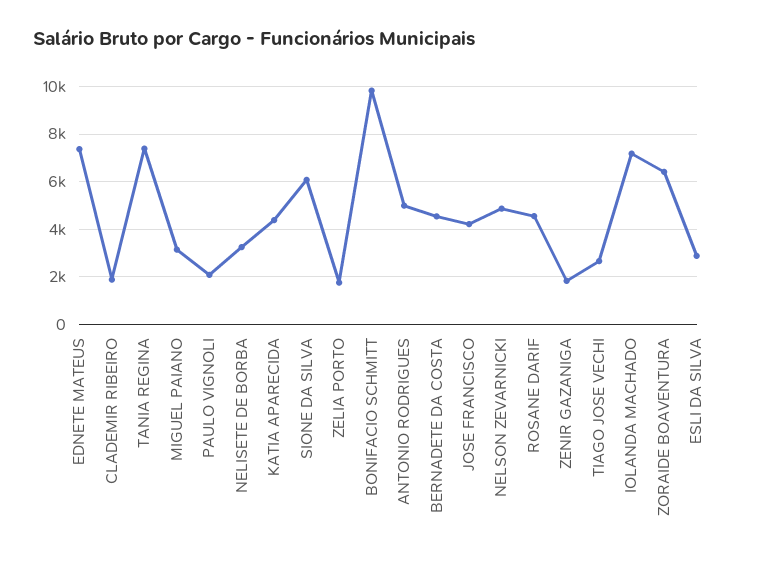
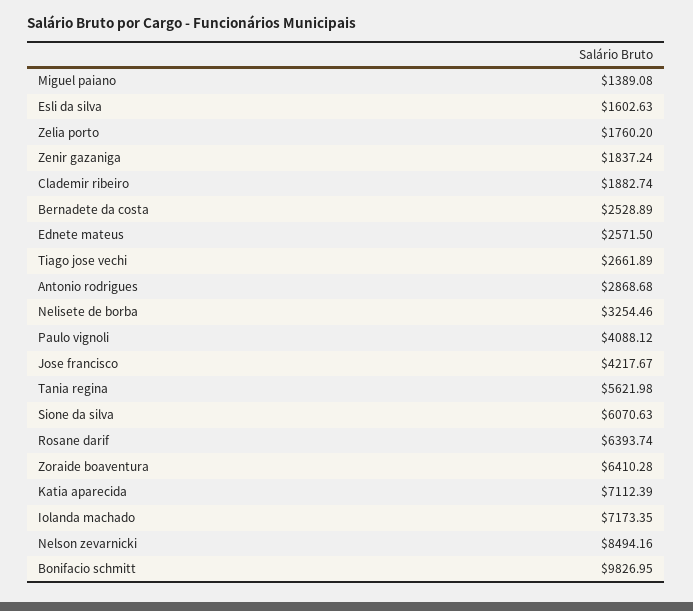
  {
-   "EDNETE MATEUS": 7500,
+   "EDNETE MATEUS": 2571.5,
    "CLADEMIR RIBEIRO": 1882.74,
-   "TANIA REGINA": 7500,
+   "TANIA REGINA": 5621.98,
-   "MIGUEL PAIANO": 3000,
+   "MIGUEL PAIANO": 1389.08,
-   "PAULO VIGNOLI": 2000,
+   "PAULO VIGNOLI": 4088.12,
    "NELISETE DE BORBA": 3254.46,
-   "KATIA APARECIDA": 4500,
+   "KATIA APARECIDA": 7112.39,
    "SIONE DA SILVA": 6070.63,
    "ZELIA PORTO": 1760.2,
    "BONIFACIO SCHMITT": 9826.95,
-   "ANTONIO RODRIGUES": 5000,
+   "ANTONIO RODRIGUES": 2868.68,
-   "BERNADETE DA COSTA": 4500,
+   "BERNADETE DA COSTA": 2528.89,
    "JOSE FRANCISCO": 4217.67,
-   "NELSON ZEVARNICKI": 5000,
+   "NELSON ZEVARNICKI": 8494.16,
-   "ROSANE DARIF": 4500,
+   "ROSANE DARIF": 6393.74,
    "ZENIR GAZANIGA": 1837.24,
    "TIAGO JOSE VECHI": 2661.89,
    "IOLANDA MACHADO": 7173.35,
    "ZORAIDE BOAVENTURA": 6410.28,
-   "ESLI DA SILVA": 3000
+   "ESLI DA SILVA": 1602.63
  }

